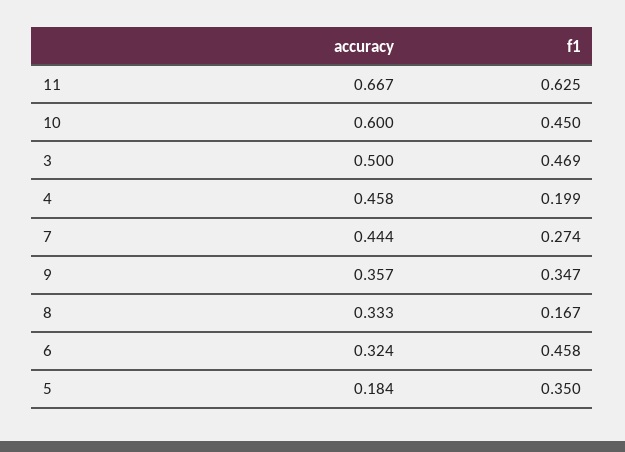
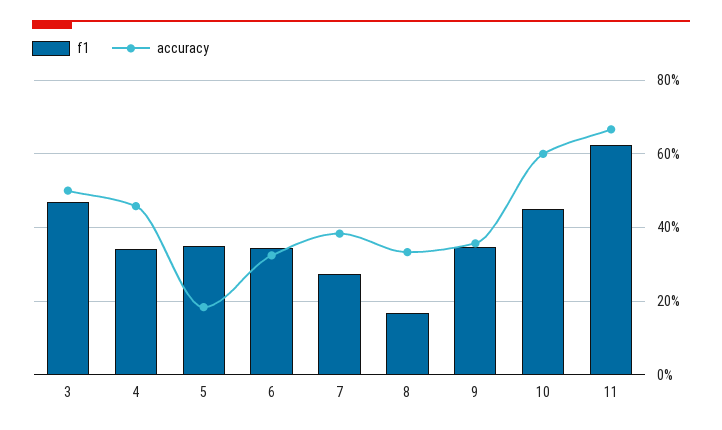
  {
    "accuracy": {
      "11": 0.667,
      "10": 0.6,
      "3": 0.5,
      "4": 0.458,
-     "7": 0.444,
+     "7": 0.38,
      "9": 0.357,
      "8": 0.333,
      "6": 0.324,
      "5": 0.184
    },
    "f1": {
      "11": 0.625,
      "10": 0.45,
      "3": 0.469,
-     "4": 0.199,
+     "4": 0.34,
      "7": 0.274,
      "9": 0.347,
      "8": 0.167,
-     "6": 0.458,
+     "6": 0.34,
      "5": 0.35
    }
  }

